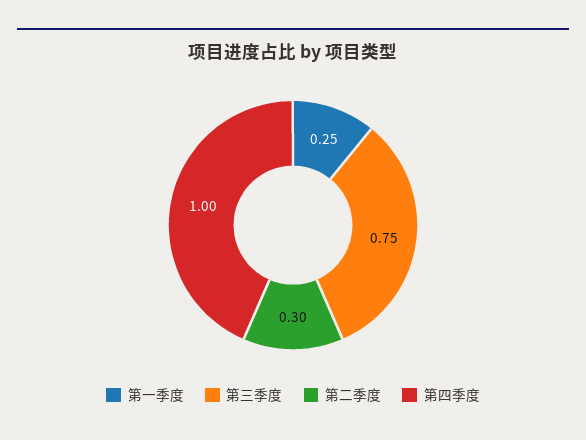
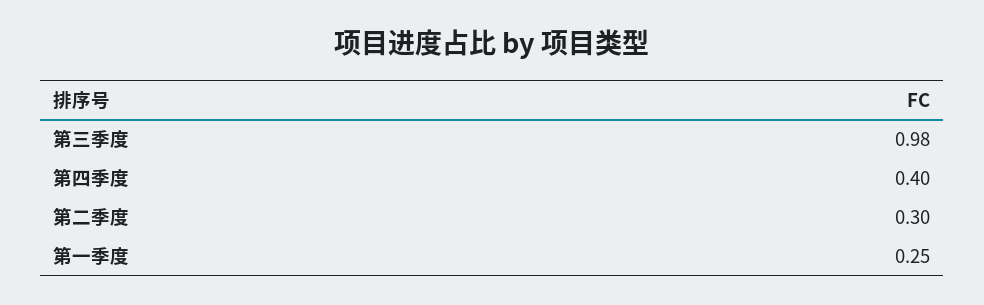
  {
    "第一季度": 0.25,
-   "第三季度": 0.75,
+   "第三季度": 0.98,
    "第二季度": 0.3,
-   "第四季度": 1
+   "第四季度": 0.4
  }

